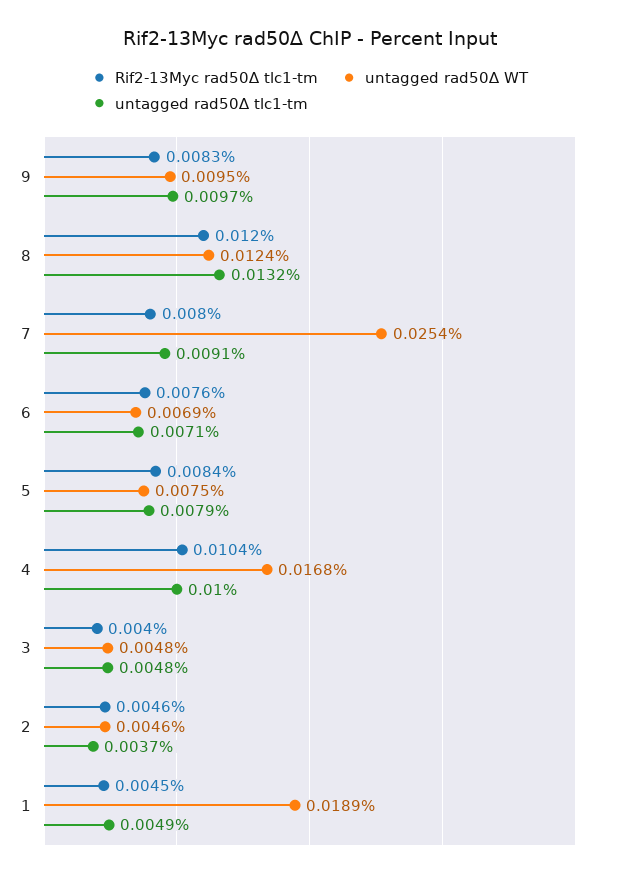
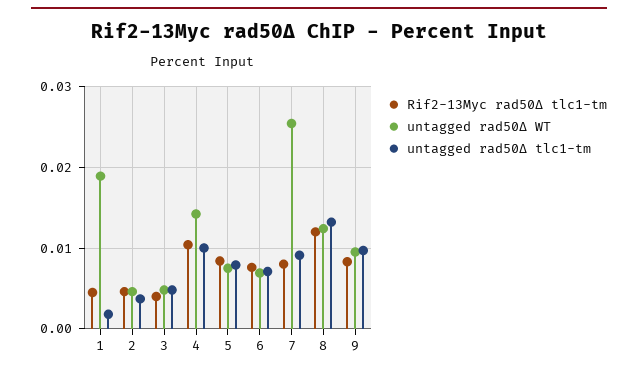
  {
    "Rif2-13Myc rad50∆ tlc1-tm": {
      "9": 0.0083,
      "8": 0.012,
      "7": 0.008,
      "6": 0.0076,
      "5": 0.0084,
      "4": 0.0104,
      "3": 0.004,
      "2": 0.0046,
      "1": 0.0045
    },
    "untagged rad50∆ WT": {
      "9": 0.0095,
      "8": 0.0124,
      "7": 0.0254,
      "6": 0.0069,
      "5": 0.0075,
-     "4": 0.0168,
+     "4": 0.014,
      "3": 0.0048,
      "2": 0.0046,
      "1": 0.0189
    },
    "untagged rad50∆ tlc1-tm": {
      "9": 0.0097,
      "8": 0.0132,
      "7": 0.0091,
      "6": 0.0071,
      "5": 0.0079,
      "4": 0.01,
      "3": 0.0048,
      "2": 0.0037,
-     "1": 0.0049
+     "1": 0.002
    }
  }

